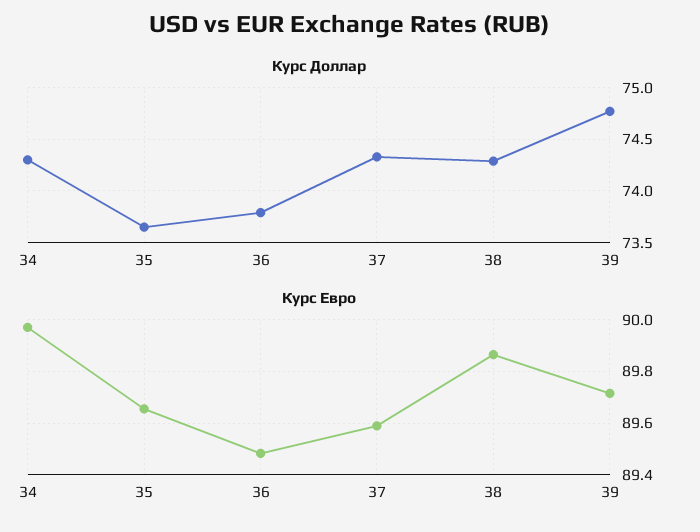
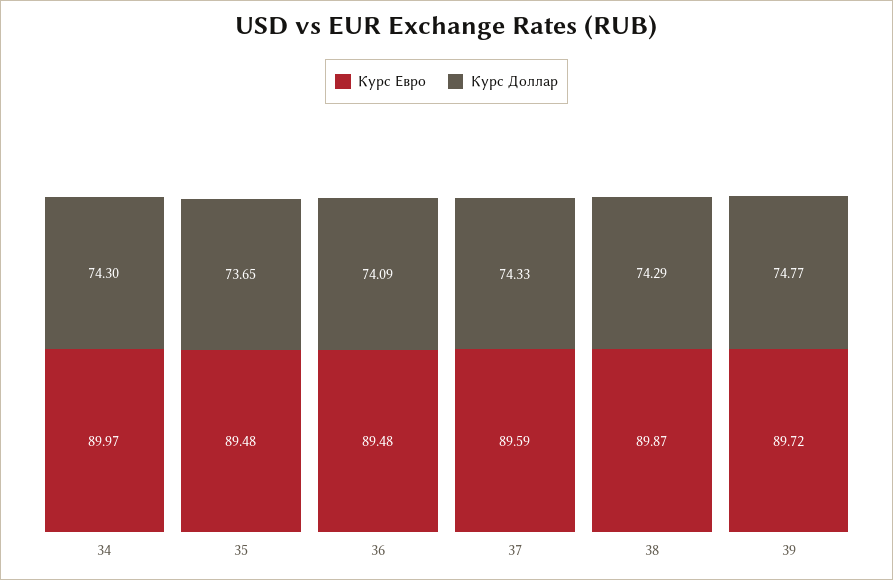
  {
    "Курс Доллар": {
      "34": 74.3,
      "35": 73.65,
-     "36": 73.8,
+     "36": 74.09,
      "37": 74.33,
      "38": 74.29,
      "39": 74.77
    },
    "Курс Евро": {
      "34": 89.97,
-     "35": 89.65,
+     "35": 89.48,
      "36": 89.48,
      "37": 89.59,
      "38": 89.87,
      "39": 89.72
    }
  }

